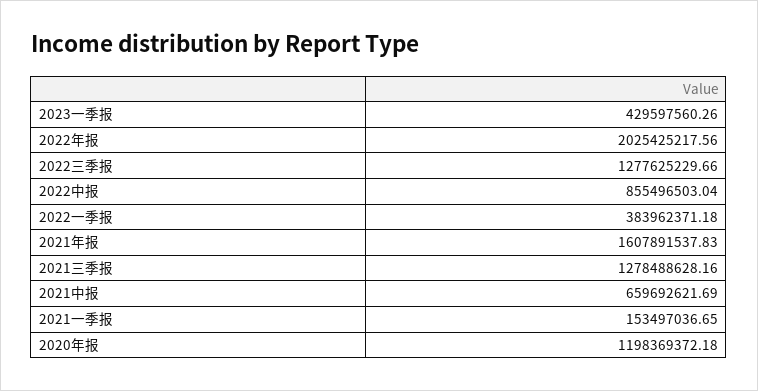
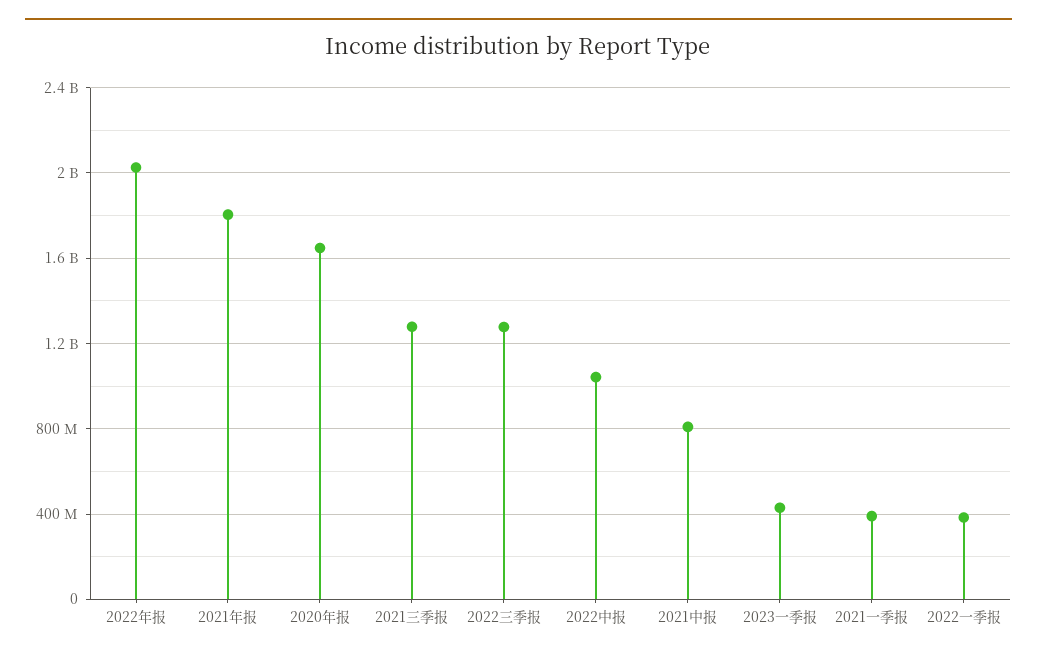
  {
    "2023一季报": 429597560.26,
    "2022年报": 2025425217.56,
    "2022三季报": 1277625229.66,
-   "2022中报": 855496503.04,
+   "2022中报": 1050000000,
    "2022一季报": 383962371.18,
-   "2021年报": 1607891537.83,
+   "2021年报": 1800000000,
    "2021三季报": 1278488628.16,
-   "2021中报": 659692621.69,
+   "2021中报": 800000000,
-   "2021一季报": 153497036.65,
+   "2021一季报": 400000000,
-   "2020年报": 1198369372.18
+   "2020年报": 1650000000
  }

